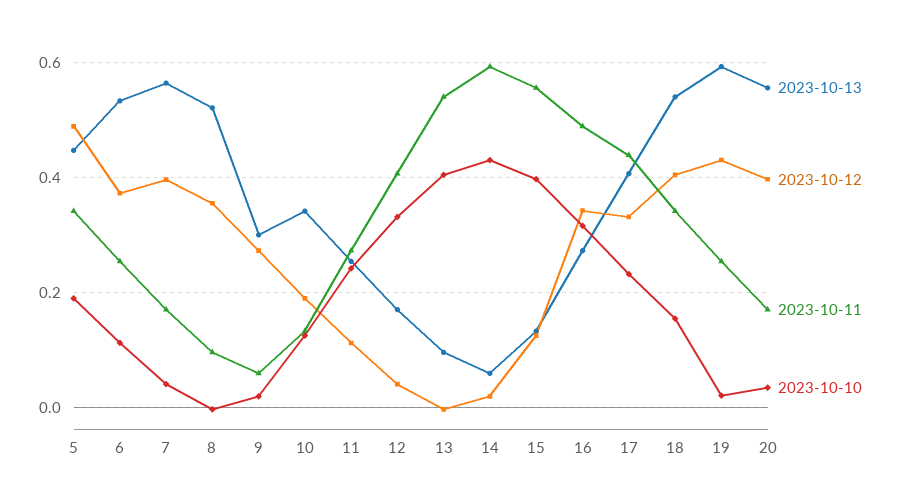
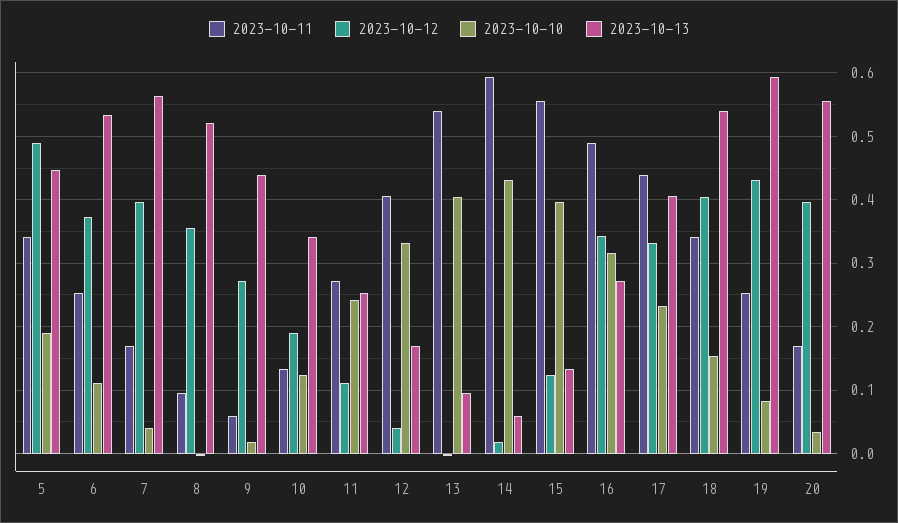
  {
    "2023-10-13": {
      "5": 0.45,
      "6": 0.53,
      "7": 0.56,
      "8": 0.52,
-     "9": 0.3,
+     "9": 0.44,
      "10": 0.34,
      "11": 0.25,
      "12": 0.17,
      "13": 0.1,
      "14": 0.06,
      "15": 0.13,
      "16": 0.27,
      "17": 0.41,
      "18": 0.54,
      "19": 0.59,
      "20": 0.56
    },
    "2023-10-12": {
      "5": 0.49,
      "6": 0.37,
      "7": 0.4,
      "8": 0.36,
      "9": 0.27,
      "10": 0.19,
      "11": 0.11,
      "12": 0.04,
      "13": 0,
      "14": 0.02,
      "15": 0.12,
      "16": 0.34,
      "17": 0.33,
      "18": 0.4,
      "19": 0.43,
      "20": 0.4
    },
    "2023-10-11": {
      "5": 0.34,
      "6": 0.25,
      "7": 0.17,
      "8": 0.1,
      "9": 0.06,
      "10": 0.13,
      "11": 0.27,
      "12": 0.41,
      "13": 0.54,
      "14": 0.59,
      "15": 0.56,
      "16": 0.49,
      "17": 0.44,
      "18": 0.34,
      "19": 0.25,
      "20": 0.17
    },
    "2023-10-10": {
      "5": 0.19,
      "6": 0.11,
      "7": 0.04,
      "8": 0,
      "9": 0.02,
      "10": 0.12,
      "11": 0.24,
      "12": 0.33,
      "13": 0.4,
      "14": 0.43,
      "15": 0.4,
      "16": 0.32,
      "17": 0.23,
      "18": 0.15,
-     "19": 0.02,
+     "19": 0.08,
      "20": 0.03
    }
  }

